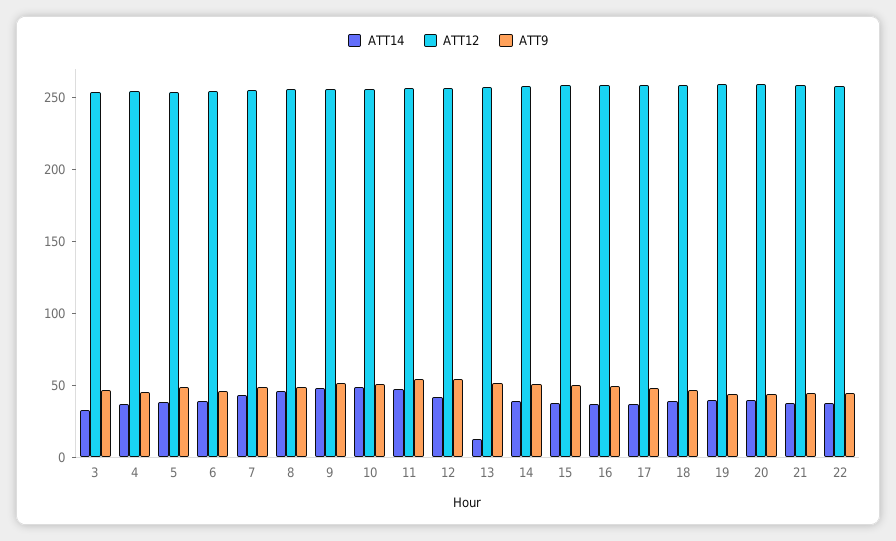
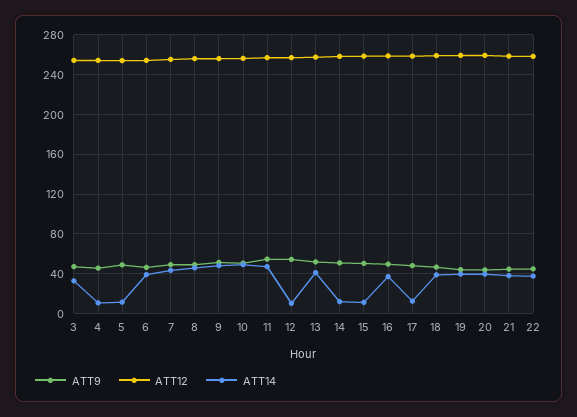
  {
    "ATT14": {
      "3": 30,
-     "4": 40,
+     "4": 10,
-     "5": 40,
+     "5": 10,
      "6": 40,
      "7": 40,
      "8": 50,
      "9": 50,
      "10": 50,
      "11": 50,
-     "12": 40,
+     "12": 10,
-     "13": 10,
+     "13": 40,
-     "14": 40,
+     "14": 10,
-     "15": 40,
+     "15": 10,
      "16": 40,
-     "17": 40,
+     "17": 10,
      "18": 40,
      "19": 40,
      "20": 40,
      "21": 40,
      "22": 40
    },
    "ATT12": {
      "3": 250,
      "4": 250,
      "5": 250,
      "6": 250,
      "7": 260,
      "8": 260,
      "9": 260,
      "10": 260,
      "11": 260,
      "12": 260,
      "13": 260,
      "14": 260,
      "15": 260,
      "16": 260,
      "17": 260,
      "18": 260,
      "19": 260,
      "20": 260,
      "21": 260,
      "22": 260
    },
    "ATT9": {
      "3": 50,
      "4": 50,
      "5": 50,
      "6": 50,
      "7": 50,
      "8": 50,
      "9": 50,
      "10": 50,
      "11": 50,
      "12": 50,
      "13": 50,
      "14": 50,
      "15": 50,
      "16": 50,
      "17": 50,
      "18": 50,
      "19": 40,
      "20": 40,
      "21": 40,
      "22": 40
    }
  }

